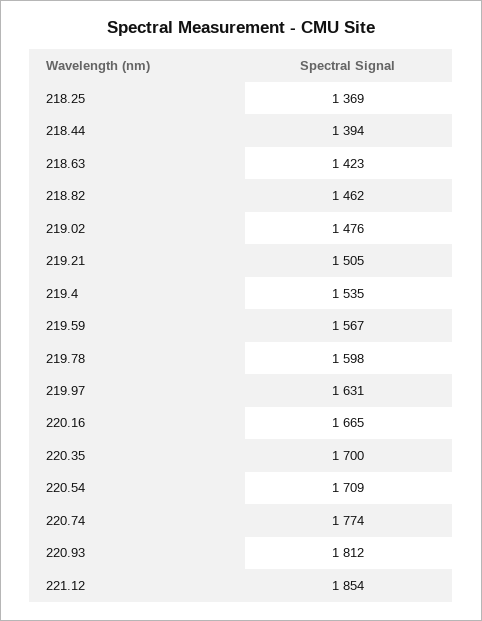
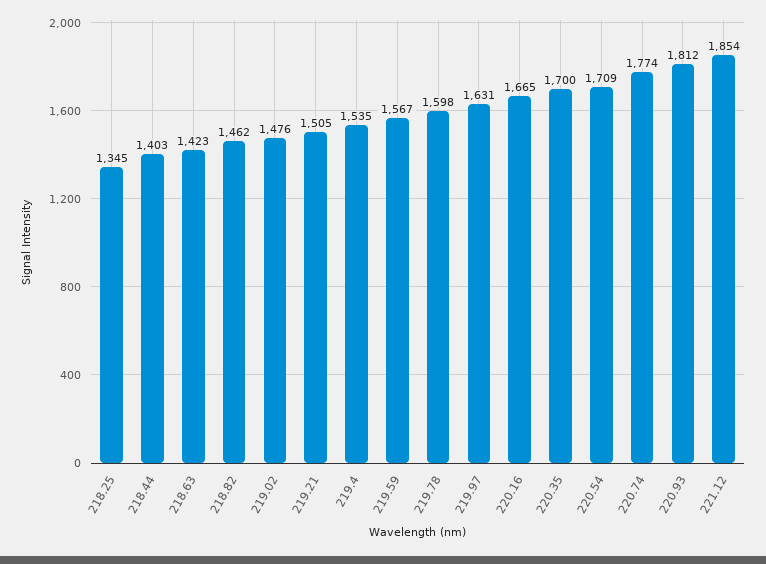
  {
-   "218.25": 1369,
+   "218.25": 1345,
-   "218.44": 1394,
+   "218.44": 1403,
    "218.63": 1423,
    "218.82": 1462,
    "219.02": 1476,
    "219.21": 1505,
    "219.4": 1535,
    "219.59": 1567,
    "219.78": 1598,
    "219.97": 1631,
    "220.16": 1665,
    "220.35": 1700,
    "220.54": 1709,
    "220.74": 1774,
    "220.93": 1812,
    "221.12": 1854
  }

